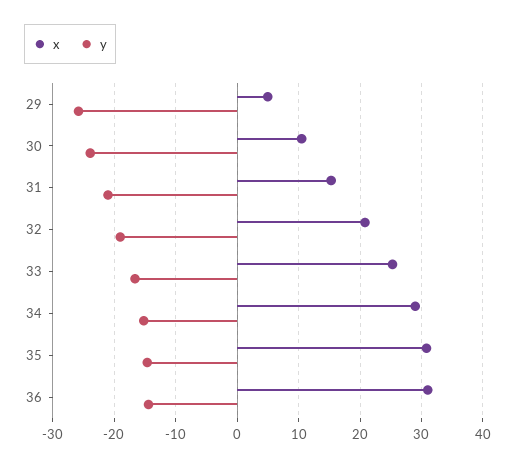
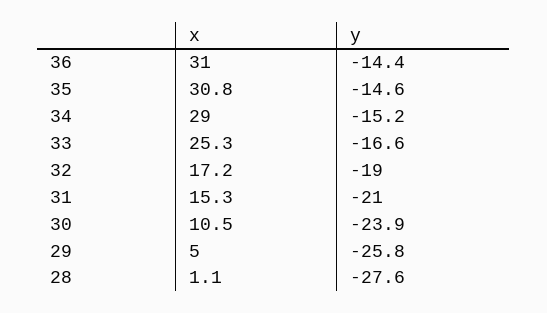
  {
    "x": {
      "29": 5,
      "30": 10.5,
      "31": 15.3,
-     "32": 21,
+     "32": 17.2,
      "33": 25.3,
      "34": 29,
      "35": 30.8,
-     "36": 31
+     "36": 31,
+     "28": 1.1
    },
    "y": {
      "29": -25.8,
      "30": -23.9,
      "31": -21,
      "32": -19,
      "33": -16.6,
      "34": -15.2,
      "35": -14.6,
-     "36": -14.4
+     "36": -14.4,
+     "28": -27.6
    }
  }

